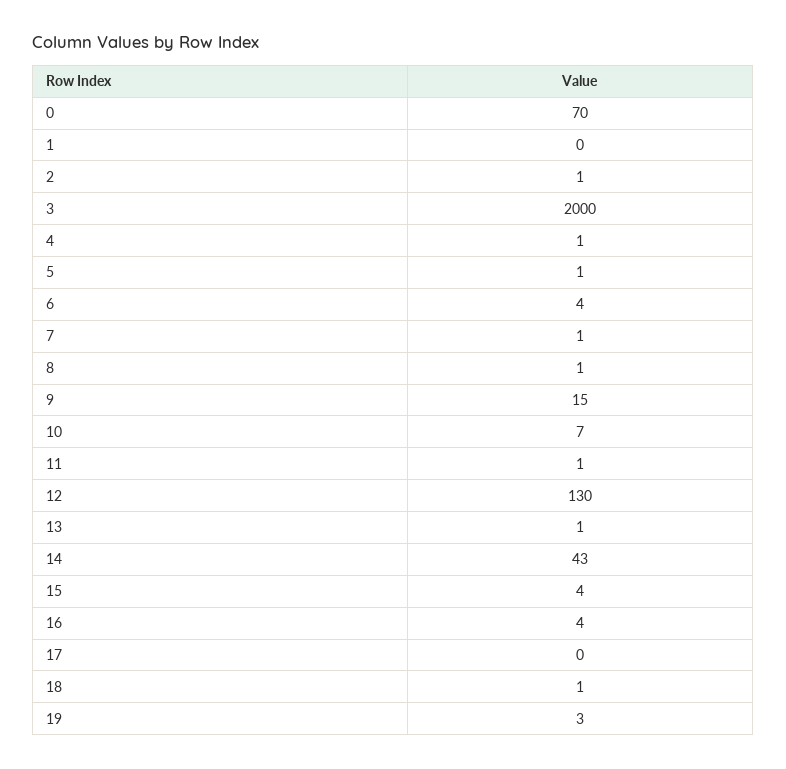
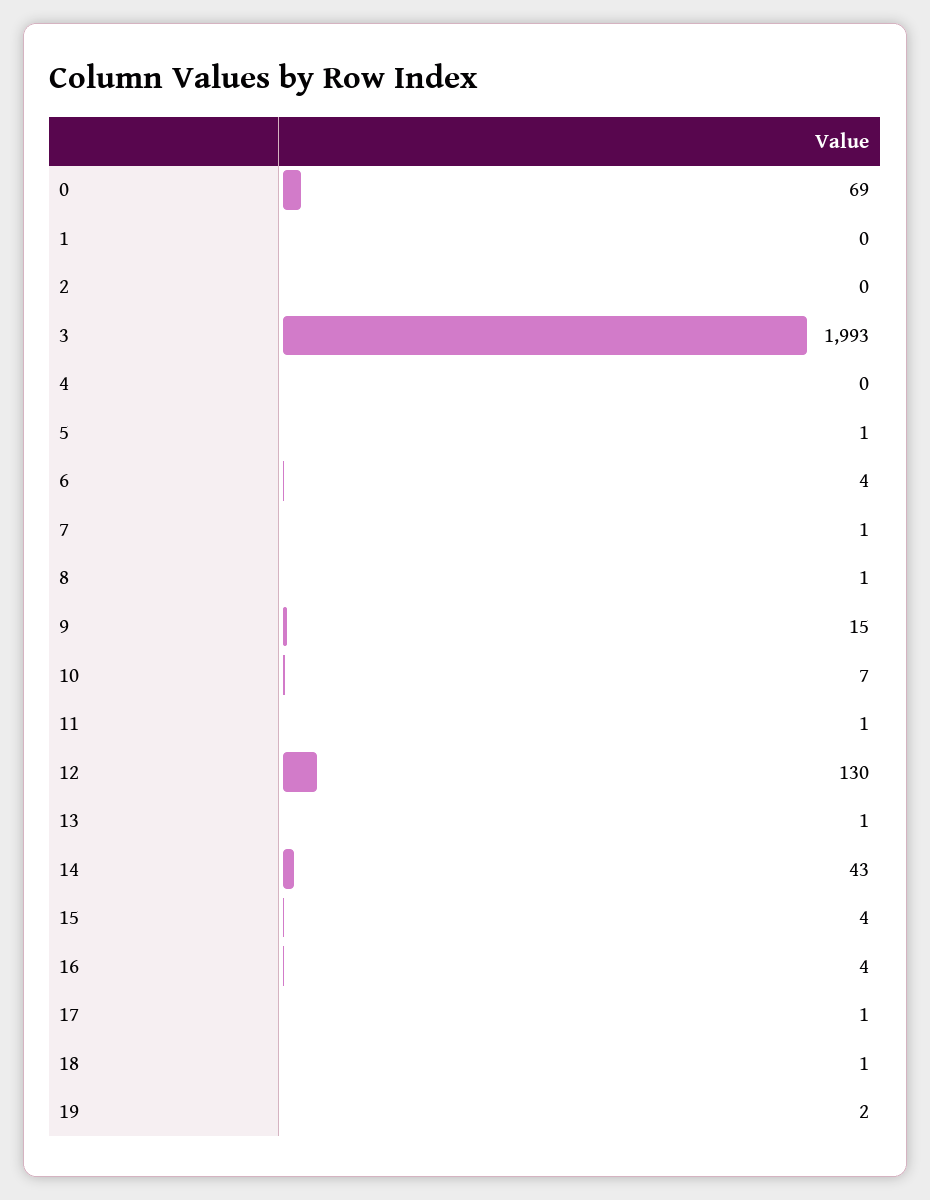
  {
-   "0": 70,
+   "0": 69,
    "1": 0,
-   "2": 1,
+   "2": 0,
-   "3": 2000,
+   "3": 1993,
-   "4": 1,
+   "4": 0,
    "5": 1,
    "6": 4,
    "7": 1,
    "8": 1,
    "9": 15,
    "10": 7,
    "11": 1,
    "12": 130,
    "13": 1,
    "14": 43,
    "15": 4,
    "16": 4,
-   "17": 0,
+   "17": 1,
    "18": 1,
-   "19": 3
+   "19": 2
  }

